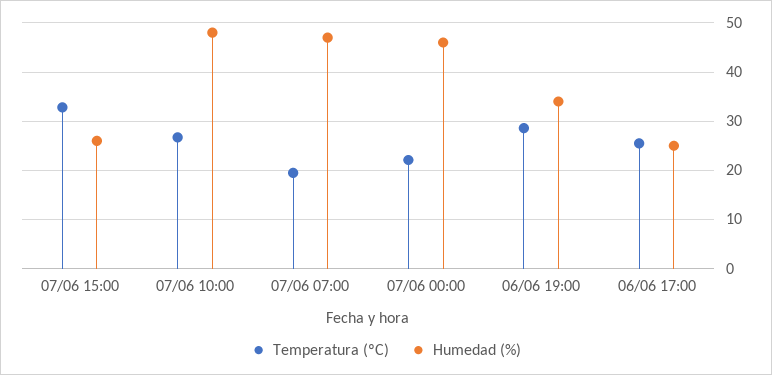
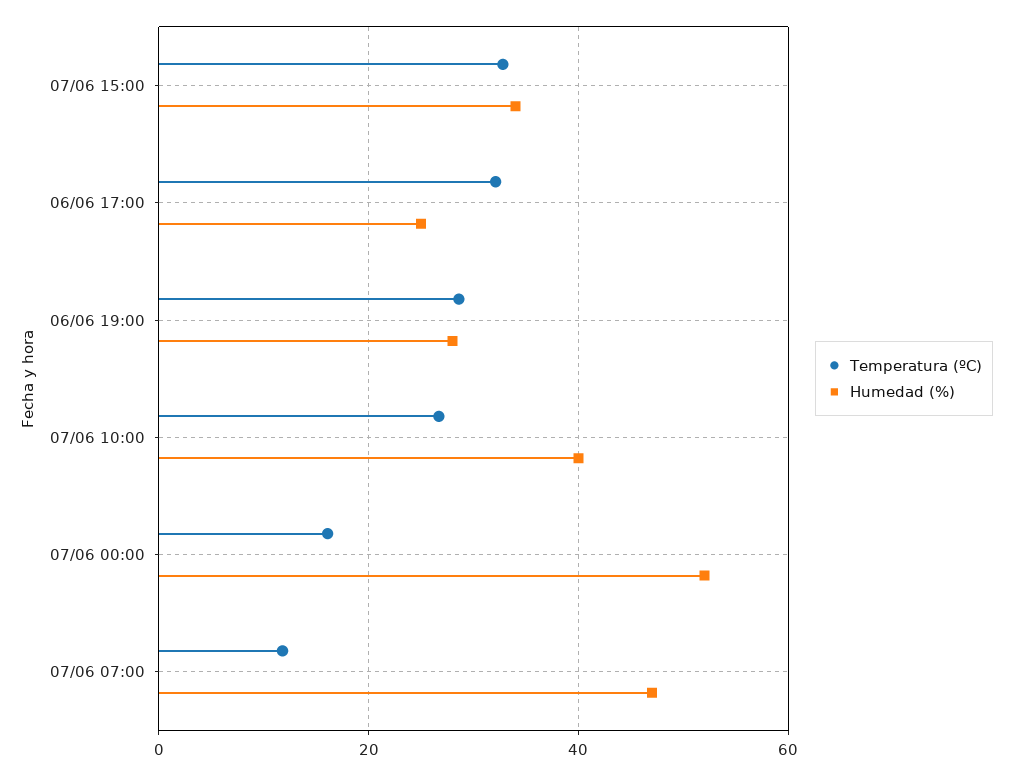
  {
    "Temperatura (ºC)": {
      "07/06 15:00": 32,
      "07/06 10:00": 26,
-     "07/06 07:00": 20,
+     "07/06 07:00": 12,
-     "07/06 00:00": 22,
+     "07/06 00:00": 16,
      "06/06 19:00": 28,
-     "06/06 17:00": 26
+     "06/06 17:00": 32
    },
    "Humedad (%)": {
-     "07/06 15:00": 26,
+     "07/06 15:00": 34,
-     "07/06 10:00": 48,
+     "07/06 10:00": 40,
      "07/06 07:00": 48,
-     "07/06 00:00": 46,
+     "07/06 00:00": 52,
-     "06/06 19:00": 34,
+     "06/06 19:00": 28,
      "06/06 17:00": 26
    }
  }

